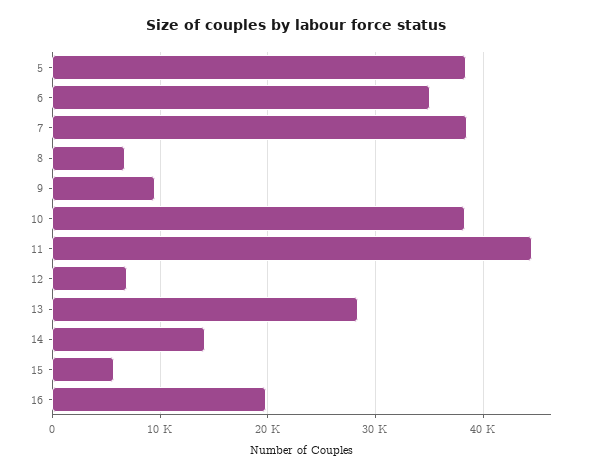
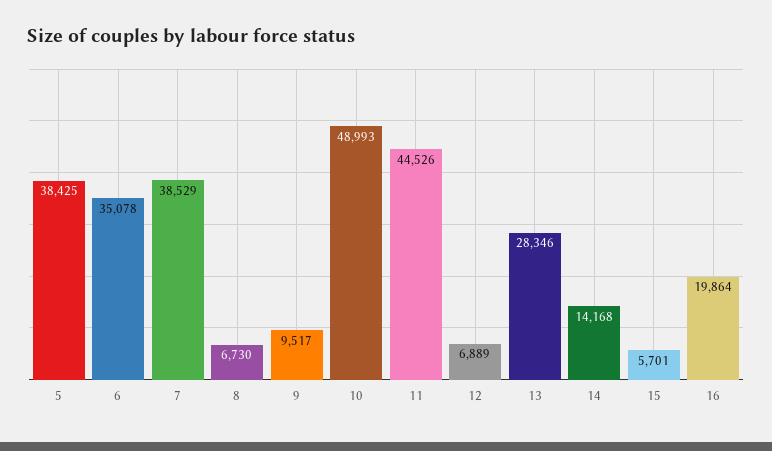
  {
    "5": 38425,
    "6": 35078,
    "7": 38529,
    "8": 6730,
    "9": 9517,
-   "10": 38000,
+   "10": 48993,
    "11": 44526,
    "12": 6889,
    "13": 28346,
    "14": 14168,
    "15": 5701,
    "16": 19864
  }

